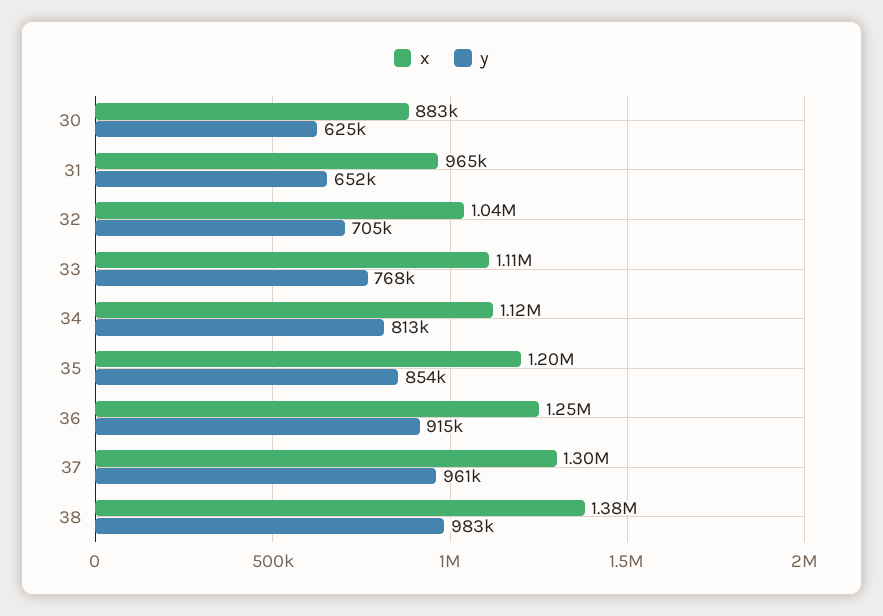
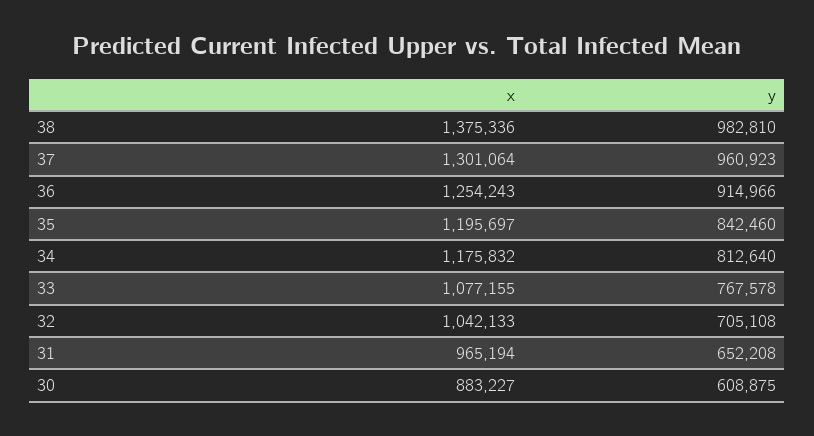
  {
    "x": {
      "30": 883227,
      "31": 965194,
      "32": 1042133,
-     "33": 1110000,
+     "33": 1077155,
-     "34": 1120000,
+     "34": 1175832,
      "35": 1195697,
      "36": 1254243,
      "37": 1301064,
      "38": 1375336
    },
    "y": {
-     "30": 625000,
+     "30": 608875,
      "31": 652208,
      "32": 705108,
      "33": 767578,
      "34": 812640,
-     "35": 854000,
+     "35": 842460,
      "36": 914966,
      "37": 960923,
      "38": 982810
    }
  }

